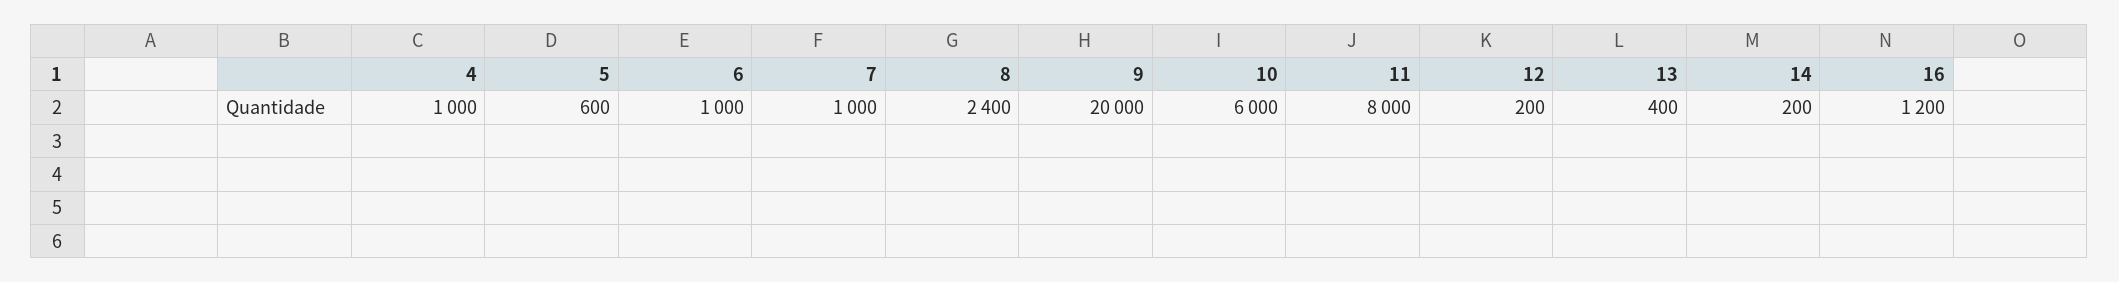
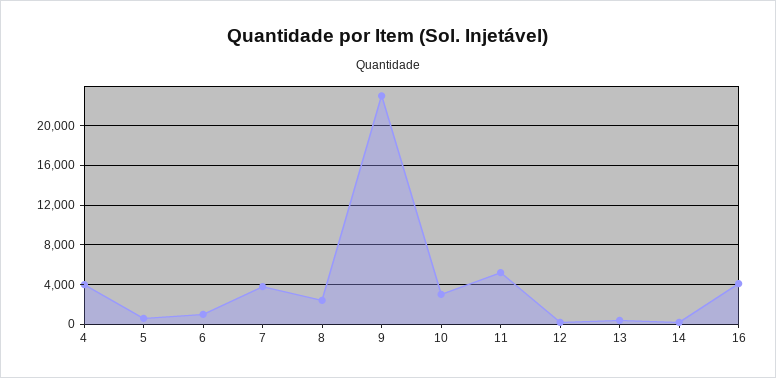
  {
-   "4": 1000,
+   "4": 4000,
    "5": 600,
    "6": 1000,
-   "7": 1000,
+   "7": 4000,
    "8": 2400,
-   "9": 20000,
+   "9": 23000,
-   "10": 6000,
+   "10": 3000,
-   "11": 8000,
+   "11": 5000,
    "12": 200,
    "13": 400,
    "14": 200,
-   "16": 1200
+   "16": 4000
  }

